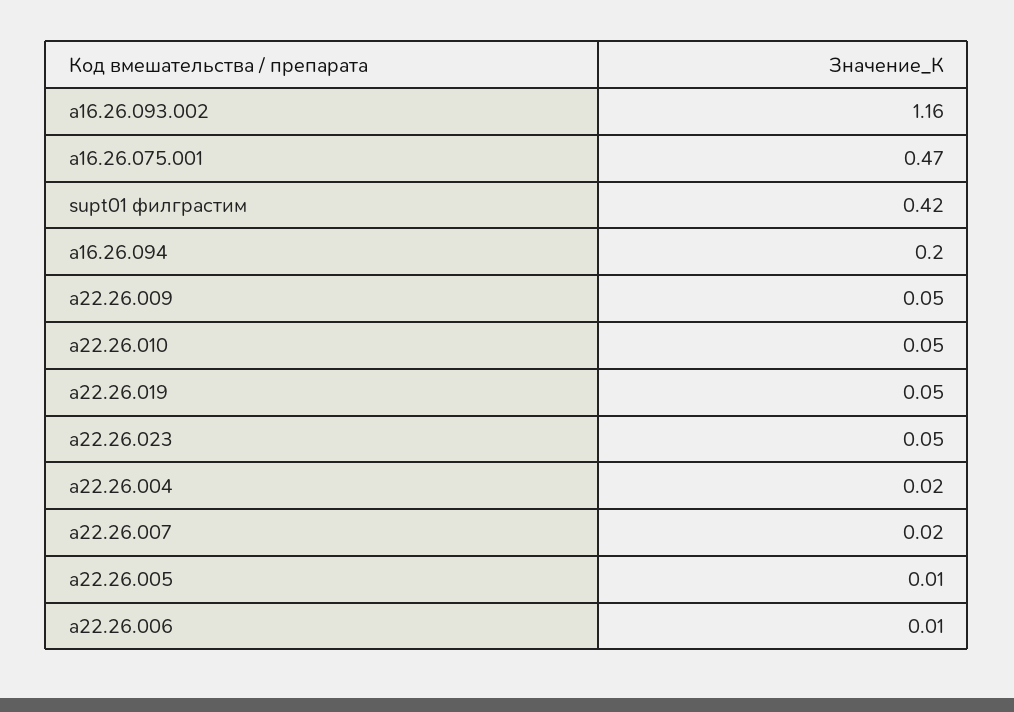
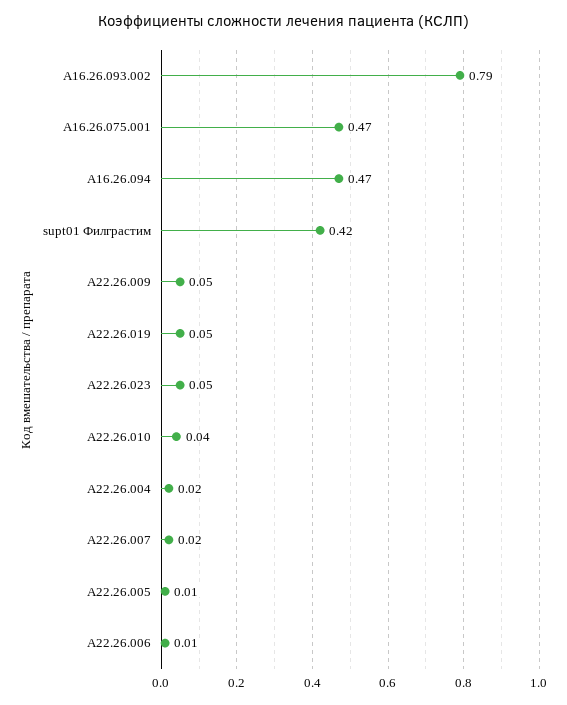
  {
-   "a16.26.093.002": 1.16,
+   "a16.26.093.002": 0.79,
    "a16.26.075.001": 0.47,
    "supt01 филграстим": 0.42,
-   "a16.26.094": 0.2,
+   "a16.26.094": 0.47,
    "a22.26.009": 0.05,
-   "a22.26.010": 0.05,
+   "a22.26.010": 0.04,
    "a22.26.019": 0.05,
    "a22.26.023": 0.05,
    "a22.26.004": 0.02,
    "a22.26.007": 0.02,
    "a22.26.005": 0.01,
    "a22.26.006": 0.01
  }

